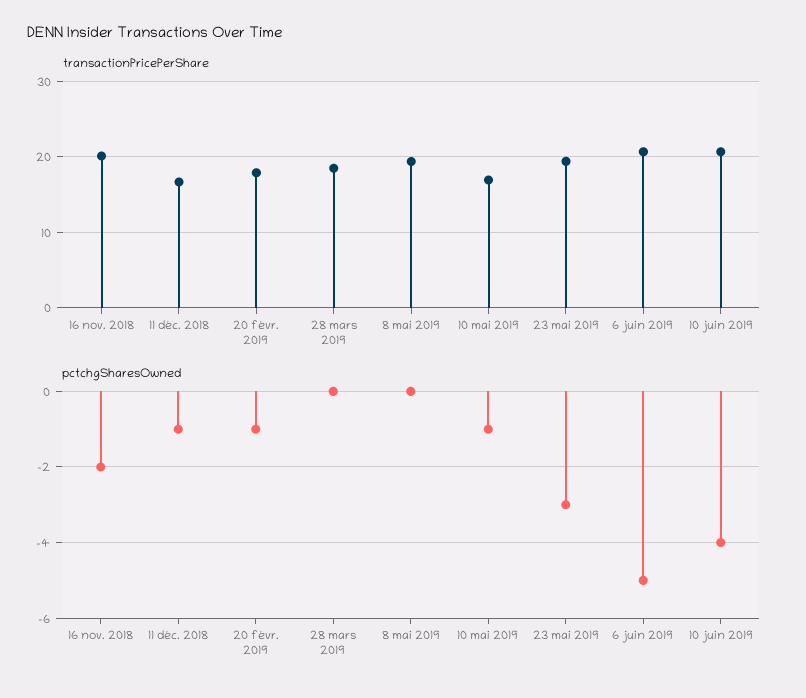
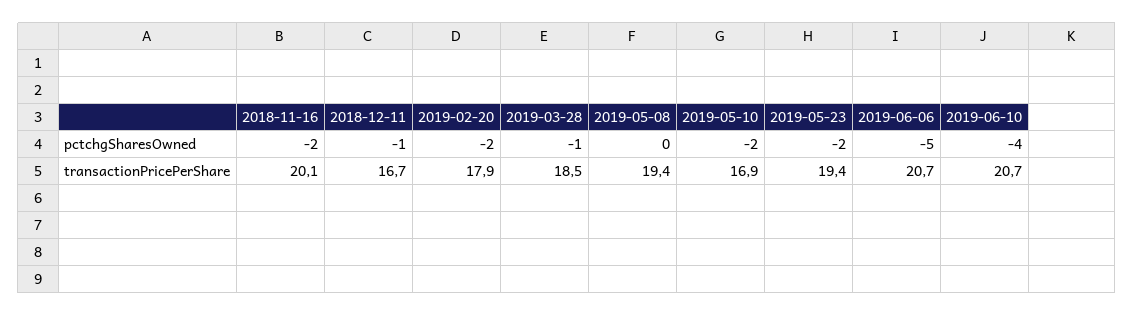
  {
    "transactionPricePerShare": {
      "16 nov. 2018": 20.1,
      "11 déc. 2018": 16.7,
      "20 févr. 2019": 17.9,
      "28 mars 2019": 18.5,
      "8 mai 2019": 19.4,
      "10 mai 2019": 16.9,
      "23 mai 2019": 19.4,
      "6 juin 2019": 20.7,
      "10 juin 2019": 20.7
    },
    "pctchgSharesOwned": {
      "16 nov. 2018": -2,
      "11 déc. 2018": -1,
-     "20 févr. 2019": -1,
+     "20 févr. 2019": -2,
-     "28 mars 2019": 0,
+     "28 mars 2019": -1,
      "8 mai 2019": 0,
-     "10 mai 2019": -1,
+     "10 mai 2019": -2,
-     "23 mai 2019": -3,
+     "23 mai 2019": -2,
      "6 juin 2019": -5,
      "10 juin 2019": -4
    }
  }

